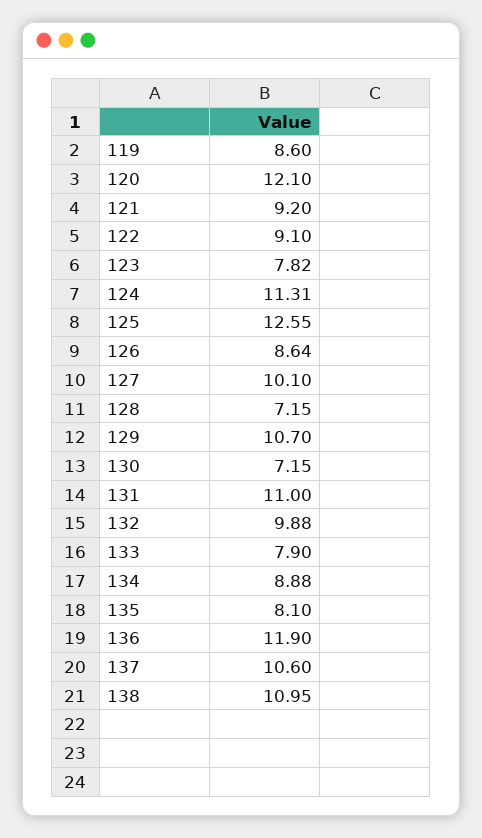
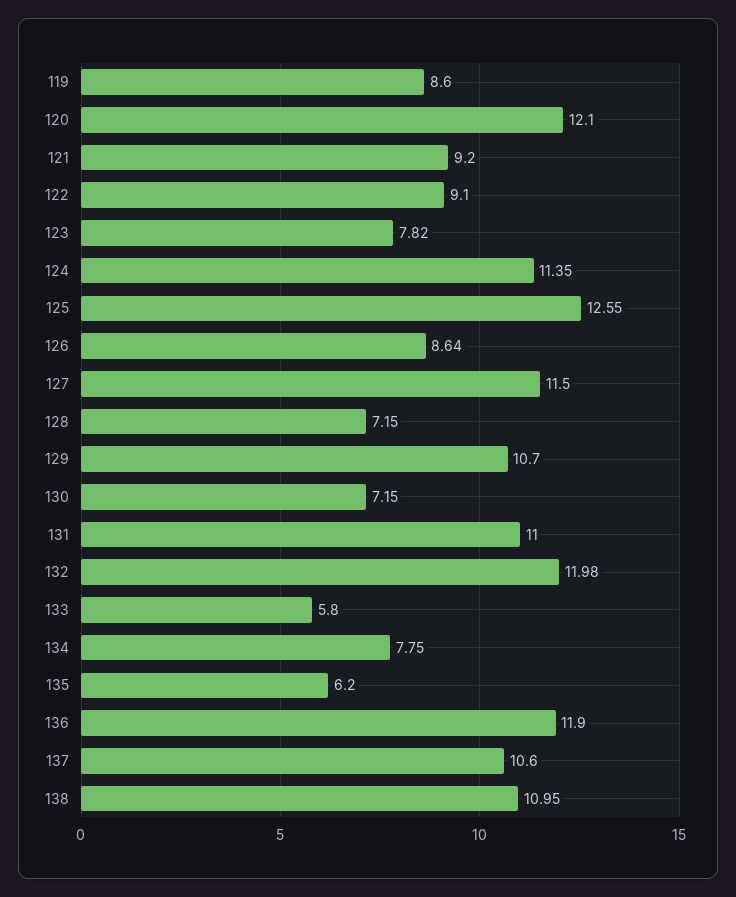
  {
    "119": 8.6,
    "120": 12.1,
    "121": 9.2,
    "122": 9.1,
    "123": 7.82,
-   "124": 11.31,
+   "124": 11.35,
    "125": 12.55,
    "126": 8.64,
-   "127": 10.1,
+   "127": 11.5,
    "128": 7.15,
    "129": 10.7,
    "130": 7.15,
    "131": 11,
-   "132": 9.88,
+   "132": 11.98,
-   "133": 7.9,
+   "133": 5.8,
-   "134": 8.88,
+   "134": 7.75,
-   "135": 8.1,
+   "135": 6.2,
    "136": 11.9,
    "137": 10.6,
    "138": 10.95
  }

